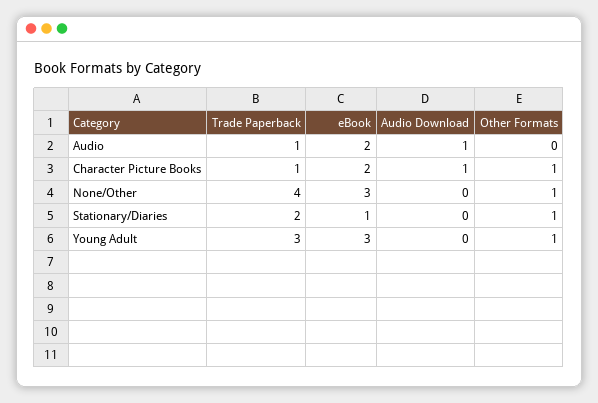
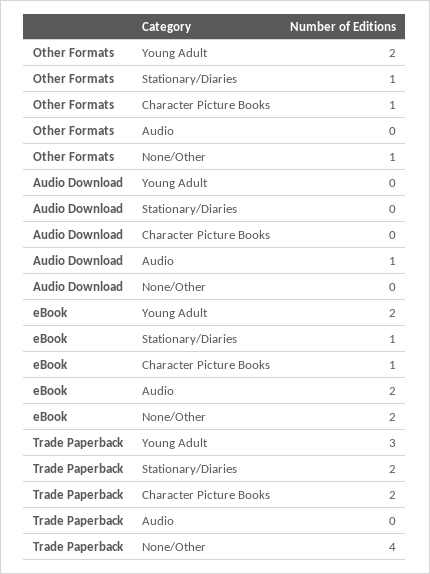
  {
    "Trade Paperback": {
-     "Audio": 1,
+     "Audio": 0,
-     "Character Picture Books": 1,
+     "Character Picture Books": 2,
      "None/Other": 4,
      "Stationary/Diaries": 2,
      "Young Adult": 3
    },
    "eBook": {
      "Audio": 2,
-     "Character Picture Books": 2,
+     "Character Picture Books": 1,
-     "None/Other": 3,
+     "None/Other": 2,
      "Stationary/Diaries": 1,
-     "Young Adult": 3
+     "Young Adult": 2
    },
    "Audio Download": {
      "Audio": 1,
-     "Character Picture Books": 1,
+     "Character Picture Books": 0,
      "None/Other": 0,
      "Stationary/Diaries": 0,
      "Young Adult": 0
    },
    "Other Formats": {
      "Audio": 0,
      "Character Picture Books": 1,
      "None/Other": 1,
      "Stationary/Diaries": 1,
-     "Young Adult": 1
+     "Young Adult": 2
    }
  }

